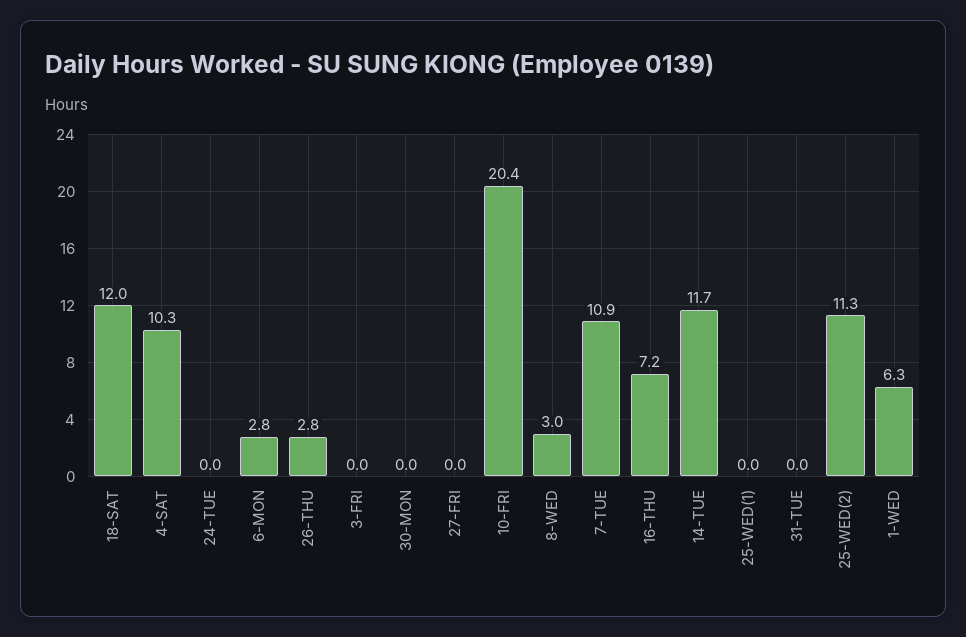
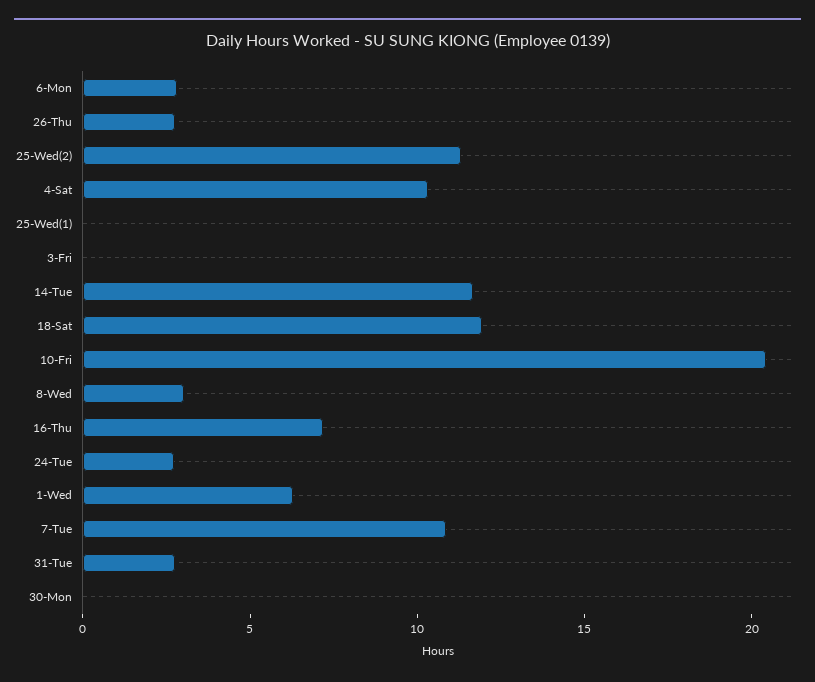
  {
    "18-SAT": 12,
    "4-SAT": 10.3,
-   "24-TUE": 0,
+   "24-TUE": 3,
    "6-MON": 2.8,
    "26-THU": 2.8,
    "3-FRI": 0,
    "30-MON": 0,
-   "27-FRI": 0,
    "10-FRI": 20.4,
    "8-WED": 3,
    "7-TUE": 10.9,
    "16-THU": 7.2,
    "14-TUE": 11.7,
    "25-WED(1)": 0,
-   "31-TUE": 0,
+   "31-TUE": 3,
    "25-WED(2)": 11.3,
    "1-WED": 6.3
  }

